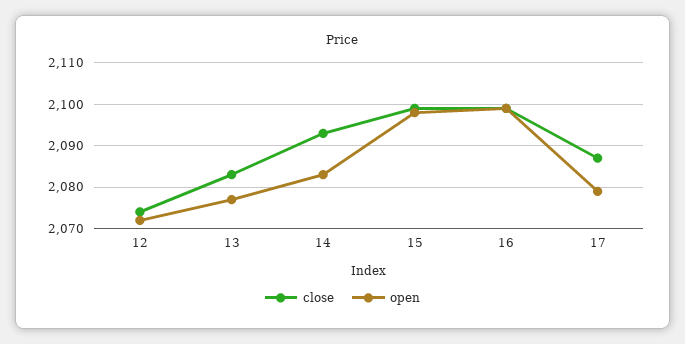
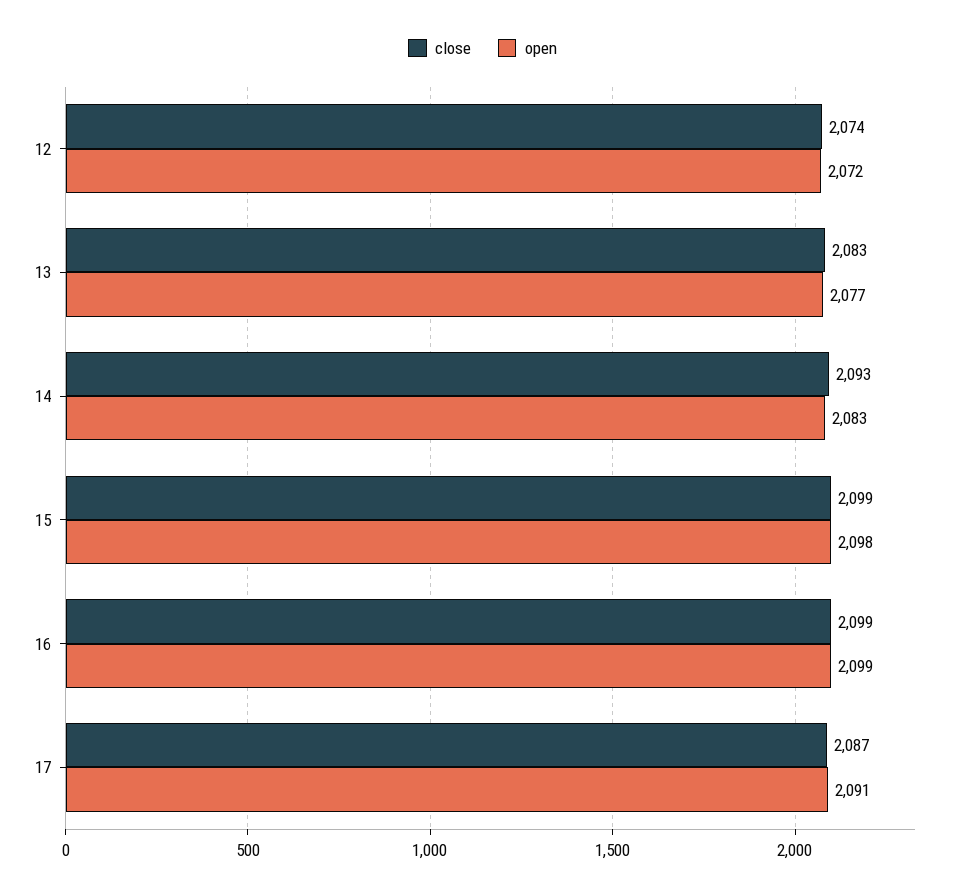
  {
    "close": {
      "12": 2074,
      "13": 2083,
      "14": 2093,
      "15": 2099,
      "16": 2099,
      "17": 2087
    },
    "open": {
      "12": 2072,
      "13": 2077,
      "14": 2083,
      "15": 2098,
      "16": 2099,
-     "17": 2080
+     "17": 2091
    }
  }

